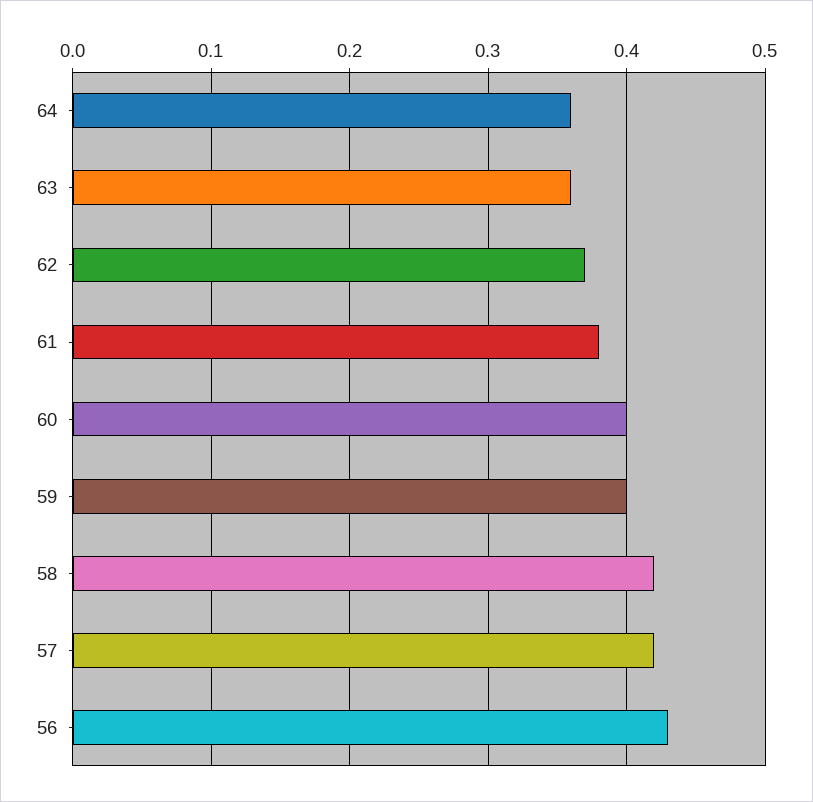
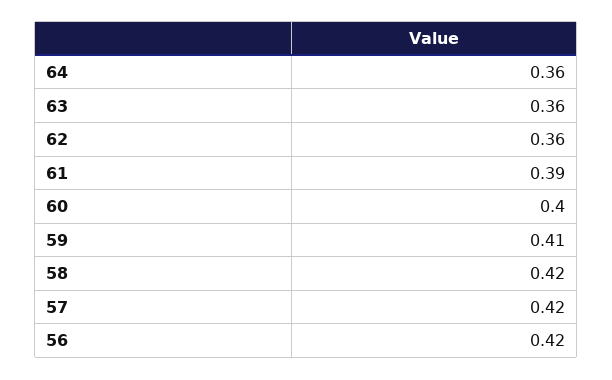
  {
    "64": 0.36,
    "63": 0.36,
-   "62": 0.37,
+   "62": 0.36,
-   "61": 0.38,
+   "61": 0.39,
    "60": 0.4,
-   "59": 0.4,
+   "59": 0.41,
    "58": 0.42,
    "57": 0.42,
-   "56": 0.43
+   "56": 0.42
  }

